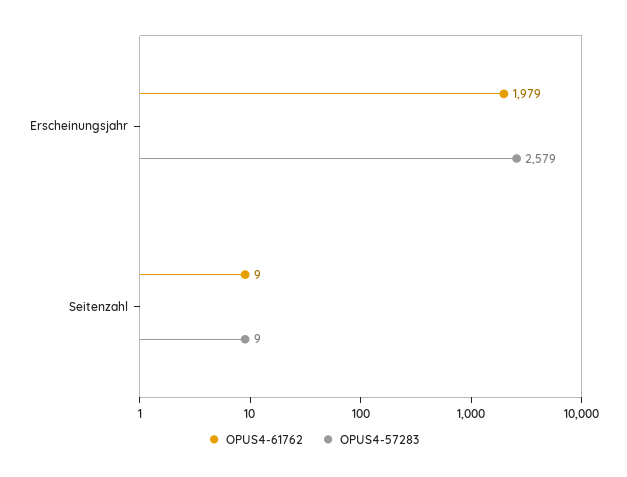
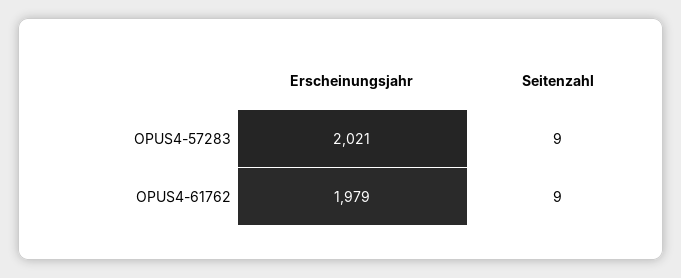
  {
    "OPUS4-61762": {
      "Erscheinungsjahr": 1979,
      "Seitenzahl": 9
    },
    "OPUS4-57283": {
-     "Erscheinungsjahr": 2579,
+     "Erscheinungsjahr": 2021,
      "Seitenzahl": 9
    }
  }

